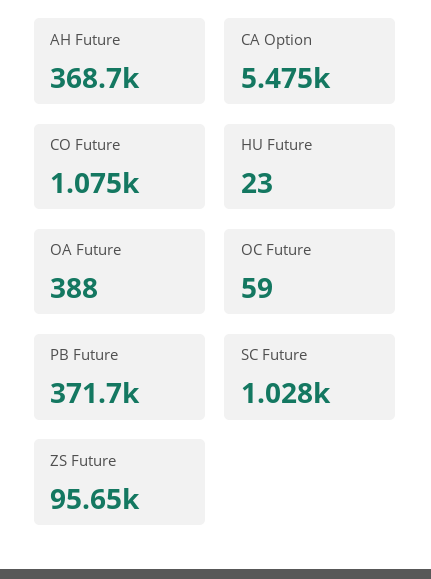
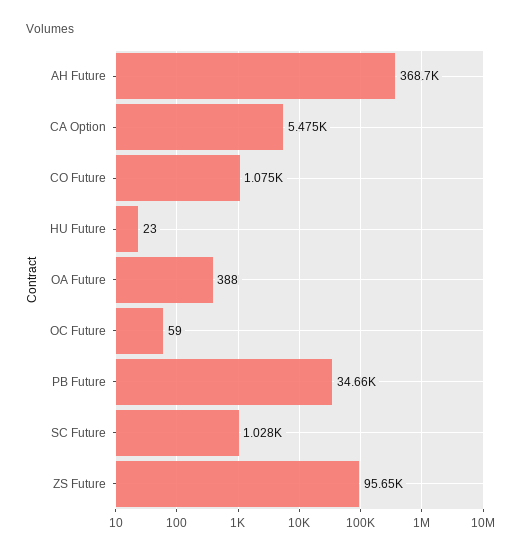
  {
    "AH Future": 368700,
    "CA Option": 5475,
    "CO Future": 1075,
    "HU Future": 23,
    "OA Future": 388,
    "OC Future": 59,
-   "PB Future": 371700,
+   "PB Future": 34660,
    "SC Future": 1028,
    "ZS Future": 95650
  }

